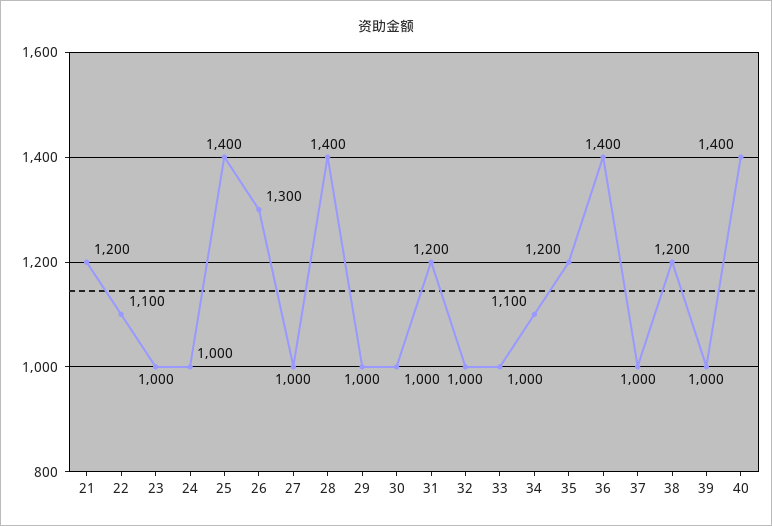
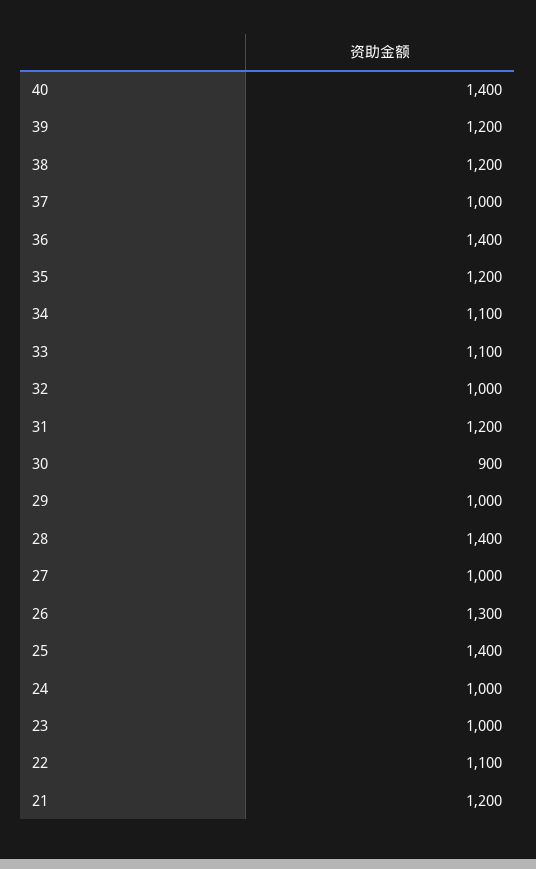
  {
    "21": 1200,
    "22": 1100,
    "23": 1000,
    "24": 1000,
    "25": 1400,
    "26": 1300,
    "27": 1000,
    "28": 1400,
    "29": 1000,
-   "30": 1000,
+   "30": 900,
    "31": 1200,
    "32": 1000,
-   "33": 1000,
+   "33": 1100,
    "34": 1100,
    "35": 1200,
    "36": 1400,
    "37": 1000,
    "38": 1200,
-   "39": 1000,
+   "39": 1200,
    "40": 1400
  }

